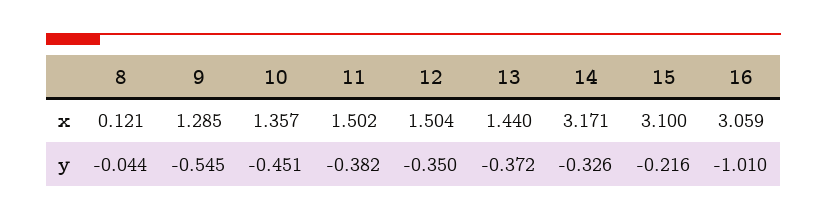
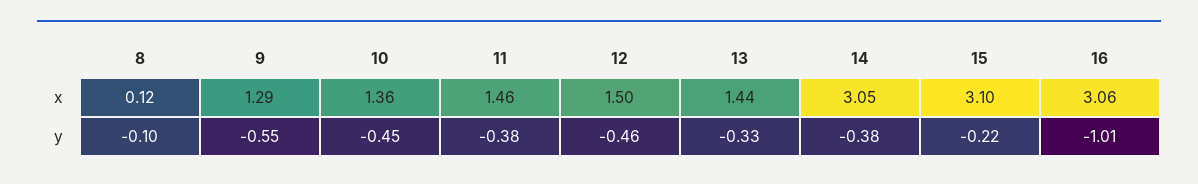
  {
    "8": {
      "x": 0.121,
-     "y": -0.044
+     "y": -0.1
    },
    "9": {
      "x": 1.285,
      "y": -0.545
    },
    "10": {
      "x": 1.357,
      "y": -0.451
    },
    "11": {
-     "x": 1.502,
+     "x": 1.46,
      "y": -0.382
    },
    "12": {
      "x": 1.504,
-     "y": -0.35
+     "y": -0.46
    },
    "13": {
      "x": 1.44,
-     "y": -0.372
+     "y": -0.33
    },
    "14": {
-     "x": 3.171,
+     "x": 3.05,
-     "y": -0.326
+     "y": -0.38
    },
    "15": {
      "x": 3.1,
      "y": -0.216
    },
    "16": {
      "x": 3.059,
      "y": -1.01
    }
  }

